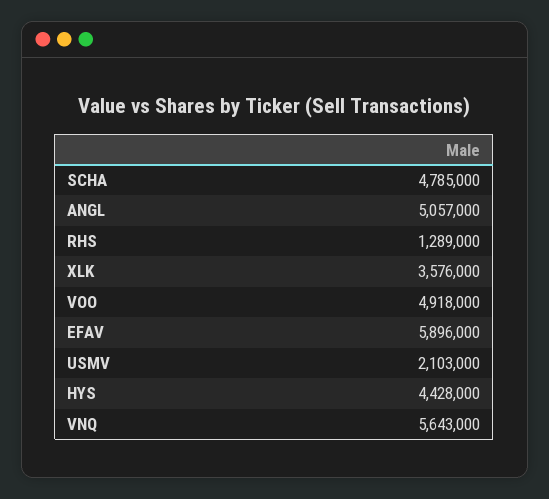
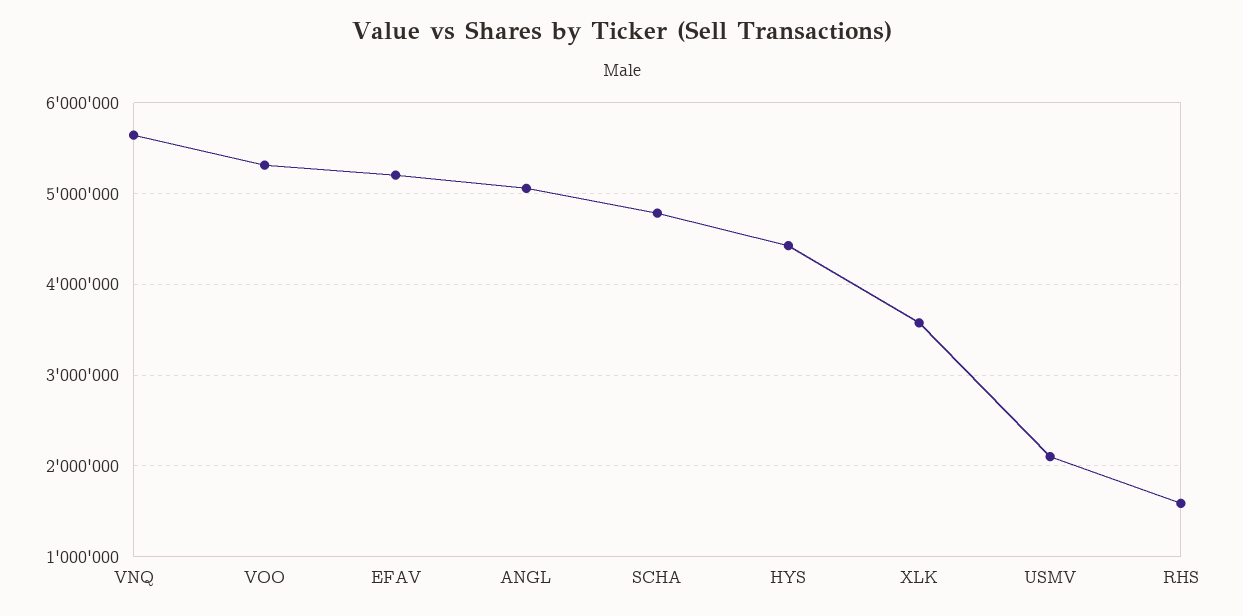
  {
    "SCHA": 4785000,
    "ANGL": 5057000,
-   "RHS": 1289000,
+   "RHS": 1600000,
    "XLK": 3576000,
-   "VOO": 4918000,
+   "VOO": 5300000,
-   "EFAV": 5896000,
+   "EFAV": 5200000,
    "USMV": 2103000,
    "HYS": 4428000,
    "VNQ": 5643000
  }

